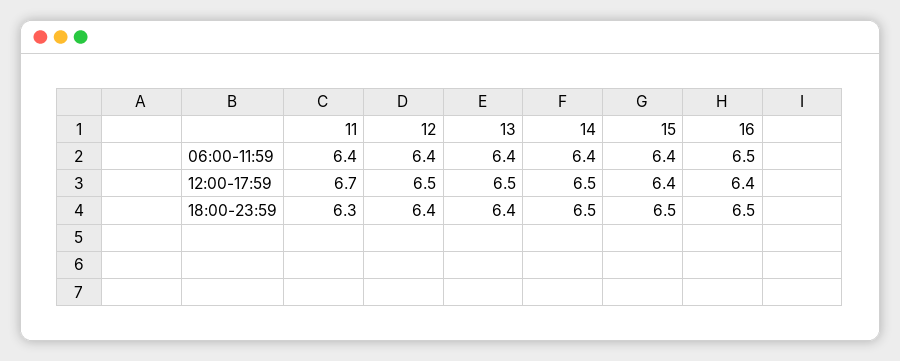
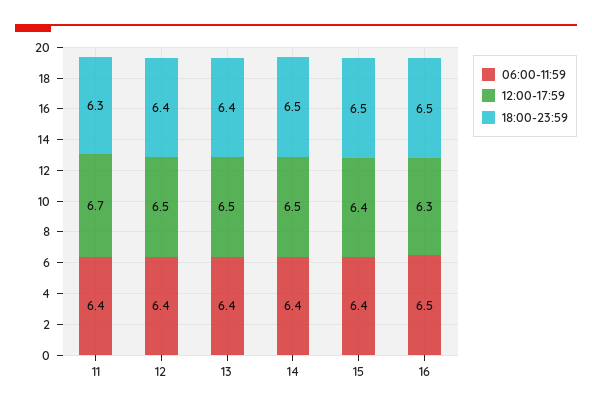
  {
    "06:00-11:59": {
      "11": 6.4,
      "12": 6.4,
      "13": 6.4,
      "14": 6.4,
      "15": 6.4,
      "16": 6.5
    },
    "12:00-17:59": {
      "11": 6.7,
      "12": 6.5,
      "13": 6.5,
      "14": 6.5,
      "15": 6.4,
-     "16": 6.4
+     "16": 6.3
    },
    "18:00-23:59": {
      "11": 6.3,
      "12": 6.4,
      "13": 6.4,
      "14": 6.5,
      "15": 6.5,
      "16": 6.5
    }
  }

